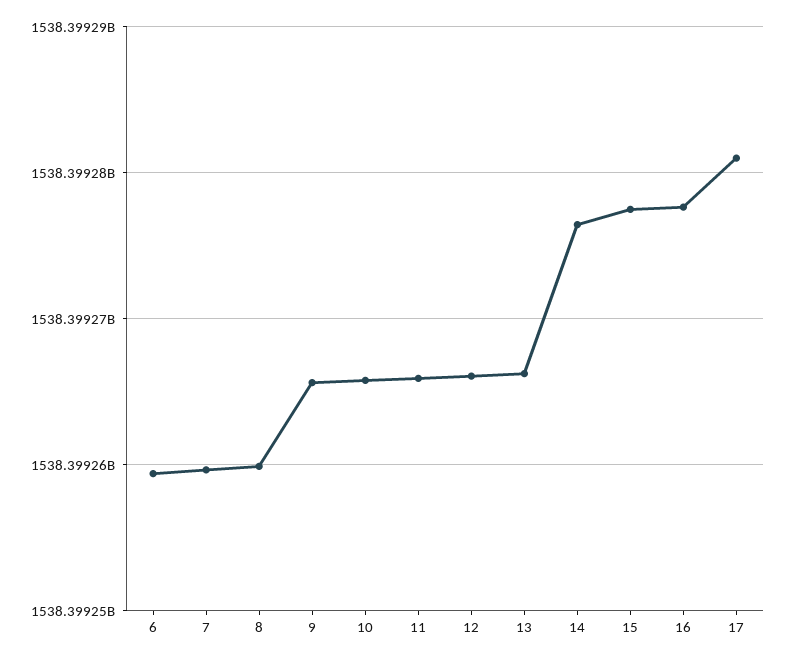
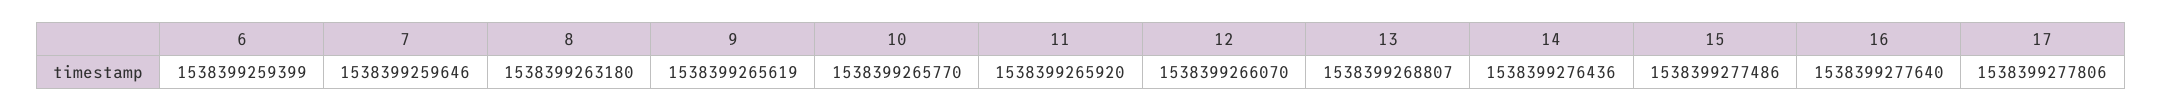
  {
    "6": 1538399259399,
    "7": 1538399259646,
-   "8": 1538399260000,
+   "8": 1538399263180,
    "9": 1538399265619,
    "10": 1538399265770,
    "11": 1538399265920,
    "12": 1538399266070,
-   "13": 1538399266000,
+   "13": 1538399268807,
    "14": 1538399276436,
    "15": 1538399277486,
    "16": 1538399277640,
-   "17": 1538399281000
+   "17": 1538399277806
  }

